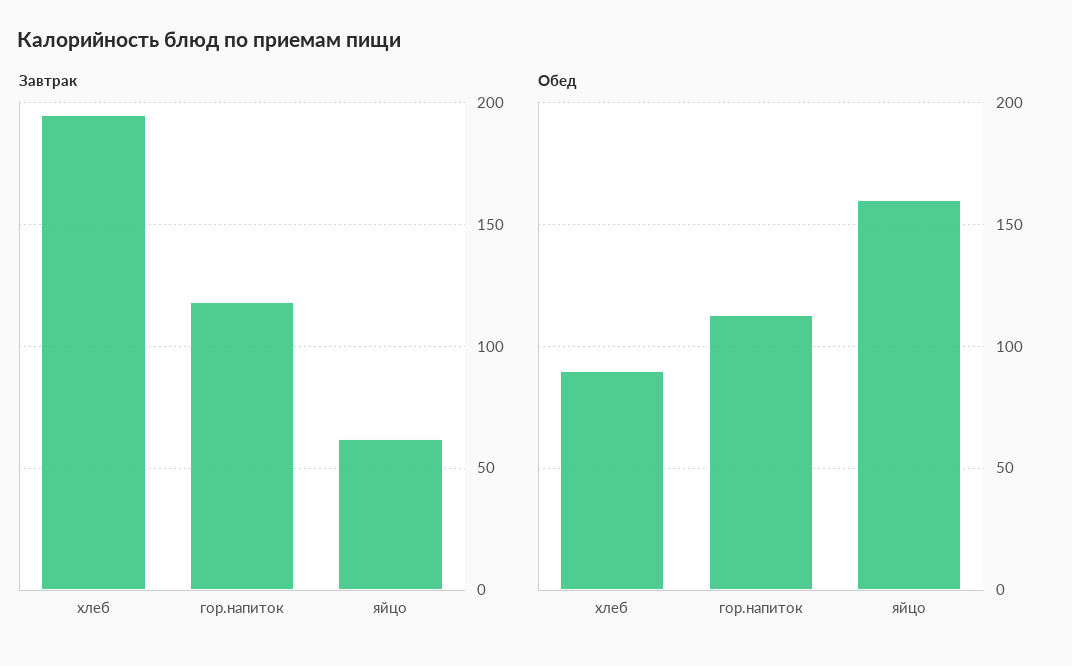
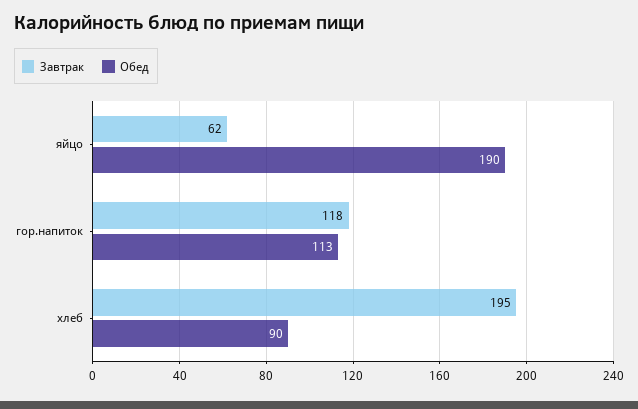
  {
    "Завтрак": {
      "хлеб": 195,
      "гор.напиток": 118,
      "яйцо": 62
    },
    "Обед": {
      "хлеб": 90,
      "гор.напиток": 113,
-     "яйцо": 160
+     "яйцо": 190
    }
  }

